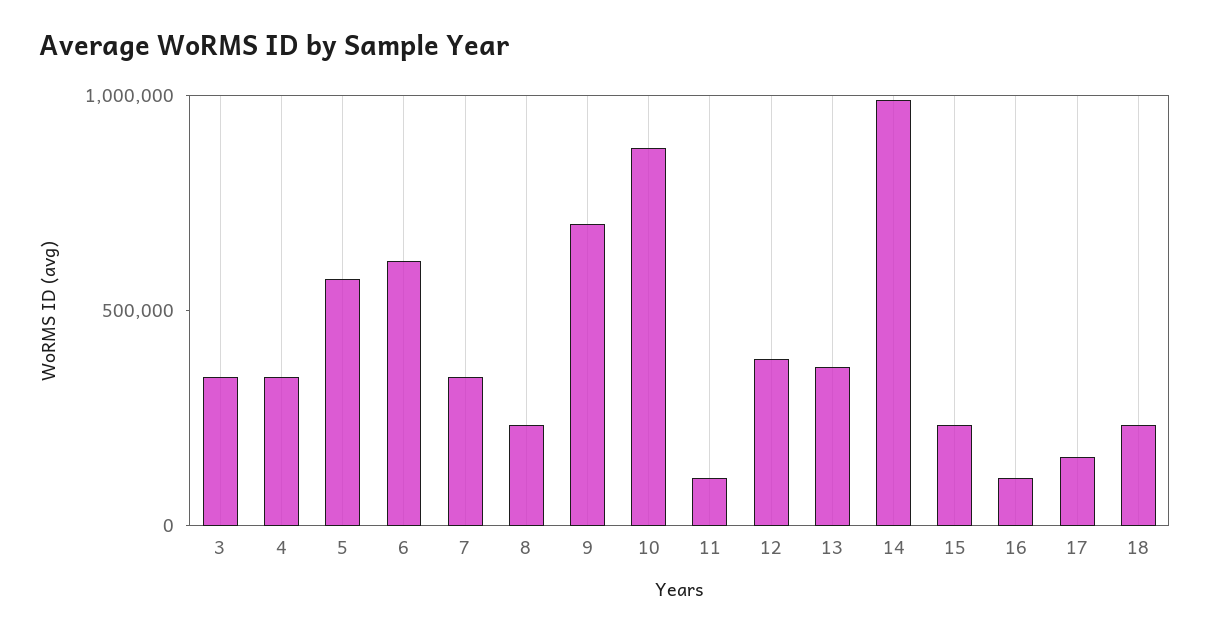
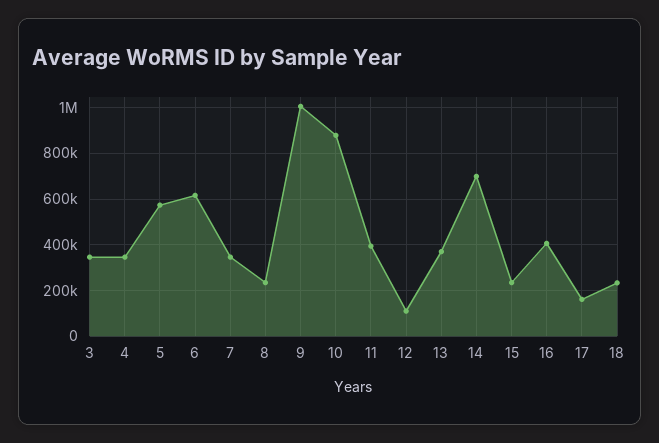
  {
    "3": 350000,
    "4": 350000,
    "5": 550000,
    "6": 600000,
    "7": 350000,
    "8": 250000,
-   "9": 700000,
+   "9": 1000000,
    "10": 900000,
-   "11": 100000,
+   "11": 400000,
-   "12": 400000,
+   "12": 100000,
    "13": 350000,
-   "14": 1000000,
+   "14": 700000,
    "15": 250000,
-   "16": 100000,
+   "16": 400000,
    "17": 150000,
    "18": 250000
  }

